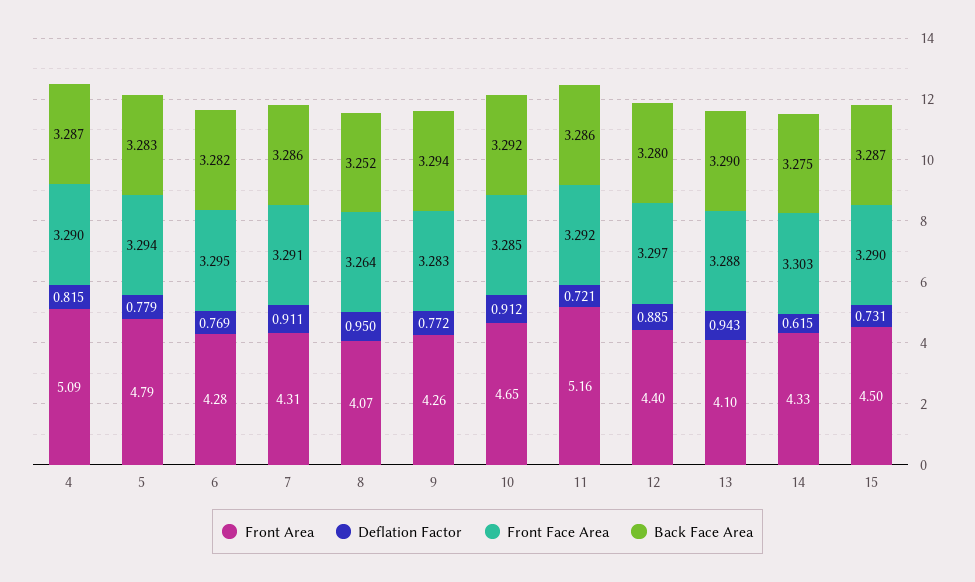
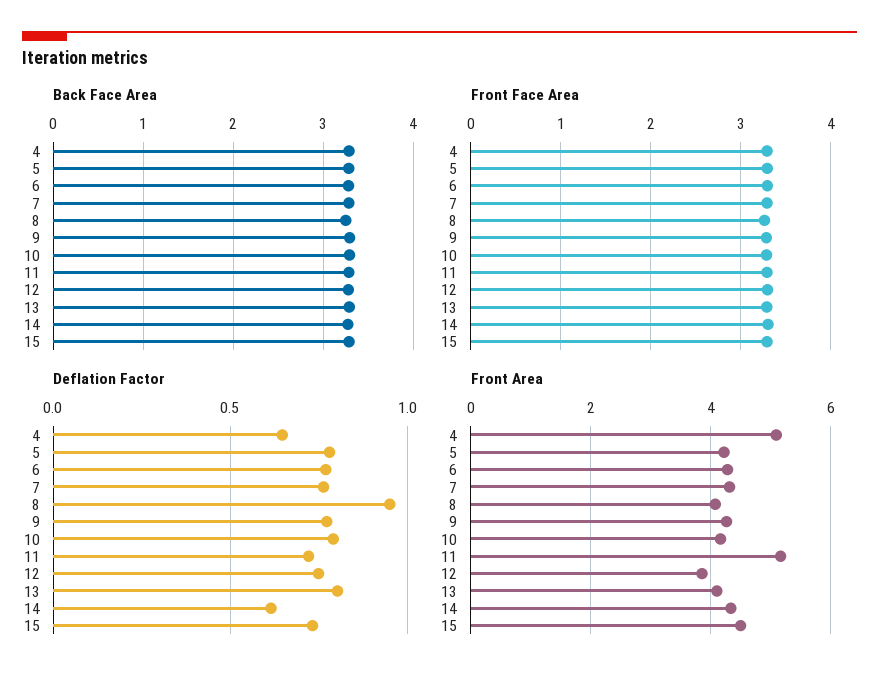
  {
    "Front Area": {
      "4": 5.09,
-     "5": 4.79,
+     "5": 4.2,
      "6": 4.28,
      "7": 4.31,
      "8": 4.07,
      "9": 4.26,
-     "10": 4.65,
+     "10": 4.2,
      "11": 5.16,
-     "12": 4.4,
+     "12": 3.8,
      "13": 4.1,
      "14": 4.33,
      "15": 4.5
    },
    "Deflation Factor": {
-     "4": 0.815,
+     "4": 0.65,
      "5": 0.779,
      "6": 0.769,
-     "7": 0.911,
+     "7": 0.75,
      "8": 0.95,
      "9": 0.772,
-     "10": 0.912,
+     "10": 0.8,
      "11": 0.721,
-     "12": 0.885,
+     "12": 0.75,
-     "13": 0.943,
+     "13": 0.8,
      "14": 0.615,
      "15": 0.731
    },
    "Front Face Area": {
      "4": 3.29,
      "5": 3.294,
      "6": 3.295,
      "7": 3.291,
      "8": 3.264,
      "9": 3.283,
      "10": 3.285,
      "11": 3.292,
      "12": 3.297,
      "13": 3.288,
      "14": 3.303,
      "15": 3.29
    },
    "Back Face Area": {
      "4": 3.287,
      "5": 3.283,
      "6": 3.282,
      "7": 3.286,
      "8": 3.252,
      "9": 3.294,
      "10": 3.292,
      "11": 3.286,
      "12": 3.28,
      "13": 3.29,
      "14": 3.275,
      "15": 3.287
    }
  }

